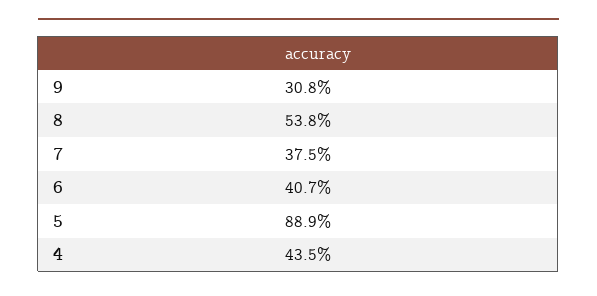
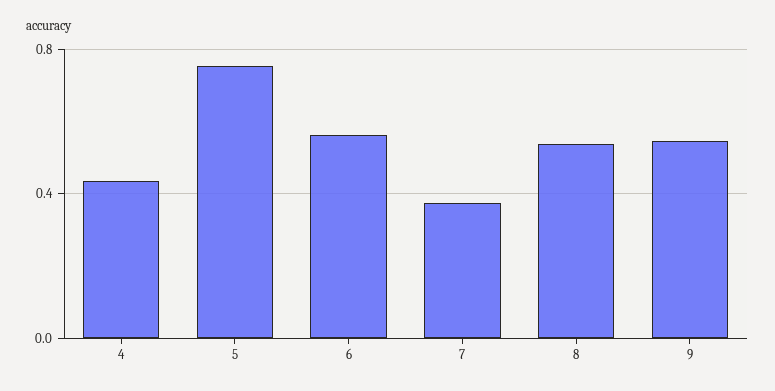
  {
-   "9": 0.308,
+   "9": 0.55,
    "8": 0.538,
    "7": 0.375,
-   "6": 0.407,
+   "6": 0.55,
-   "5": 0.889,
+   "5": 0.75,
    "4": 0.435
  }

